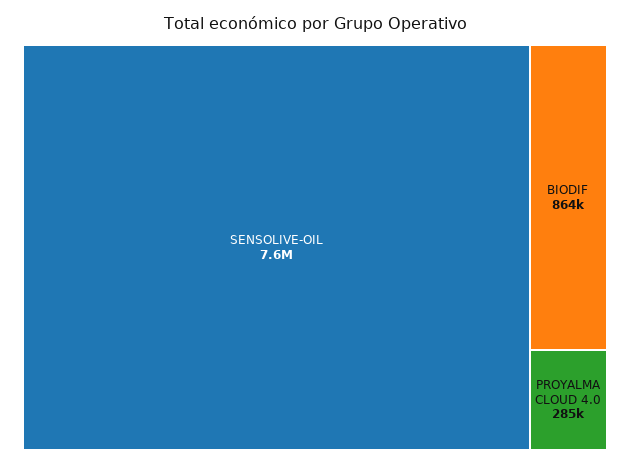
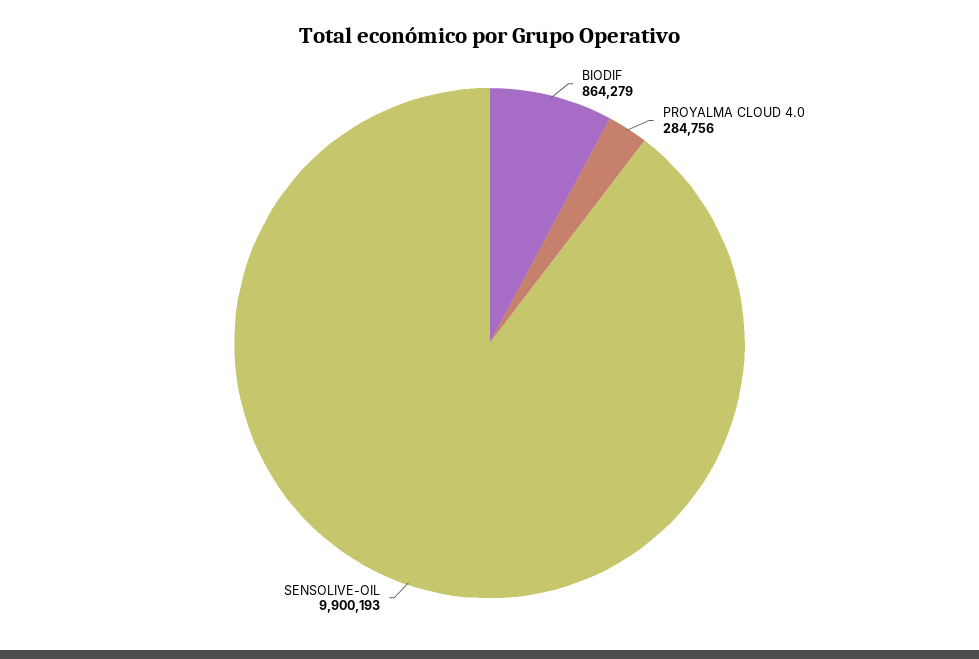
  {
-   "SENSOLIVE-OIL": 7600000,
+   "SENSOLIVE-OIL": 9900193,
    "BIODIF": 864279,
    "PROYALMA CLOUD 4.0": 284756
  }

